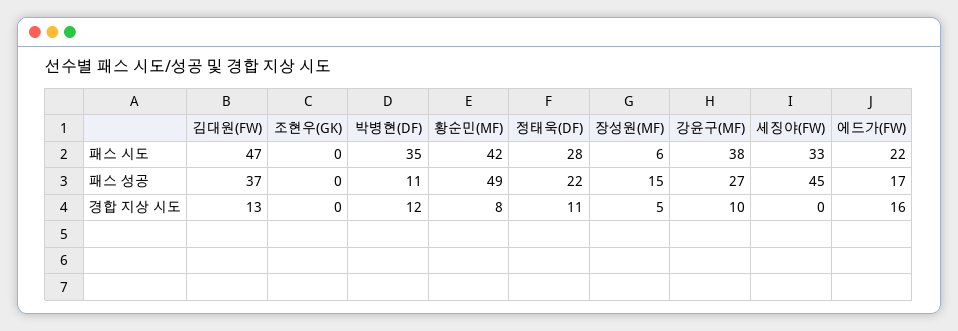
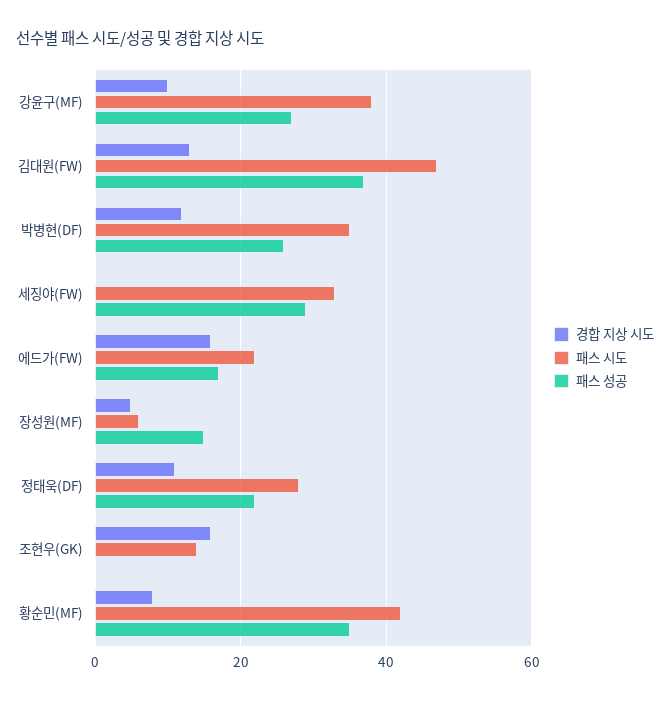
  {
    "패스 시도": {
      "김대원(FW)": 47,
-     "조현우(GK)": 0,
+     "조현우(GK)": 15,
      "박병현(DF)": 35,
      "황순민(MF)": 42,
      "정태욱(DF)": 28,
      "장성원(MF)": 6,
      "강윤구(MF)": 38,
      "세징야(FW)": 33,
      "에드가(FW)": 22
    },
    "패스 성공": {
      "김대원(FW)": 37,
      "조현우(GK)": 0,
-     "박병현(DF)": 11,
+     "박병현(DF)": 25,
-     "황순민(MF)": 49,
+     "황순민(MF)": 35,
      "정태욱(DF)": 22,
      "장성원(MF)": 15,
      "강윤구(MF)": 27,
-     "세징야(FW)": 45,
+     "세징야(FW)": 30,
      "에드가(FW)": 17
    },
    "경합 지상 시도": {
      "김대원(FW)": 13,
-     "조현우(GK)": 0,
+     "조현우(GK)": 15,
      "박병현(DF)": 12,
      "황순민(MF)": 8,
      "정태욱(DF)": 11,
      "장성원(MF)": 5,
      "강윤구(MF)": 10,
      "세징야(FW)": 0,
      "에드가(FW)": 16
    }
  }

